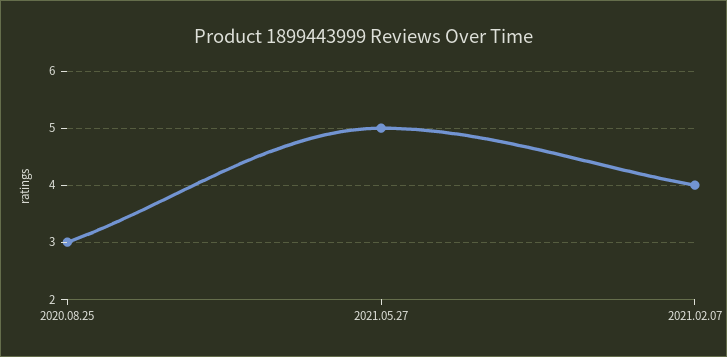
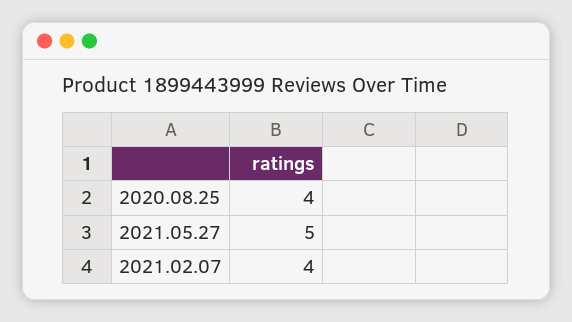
  {
-   "2020.08.25": 3,
+   "2020.08.25": 4,
    "2021.05.27": 5,
    "2021.02.07": 4
  }

